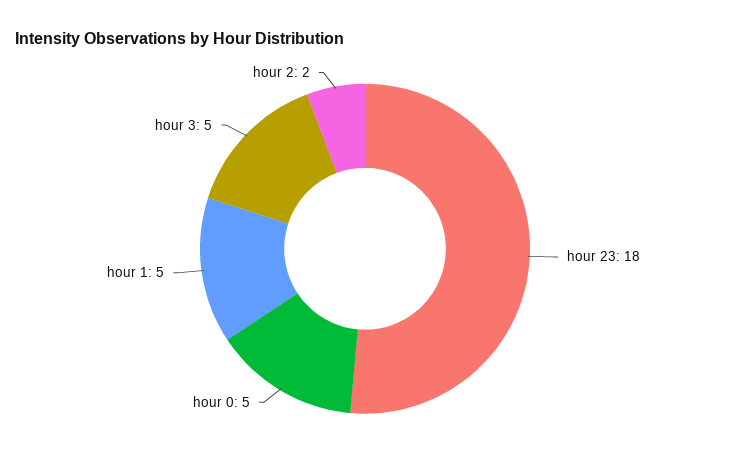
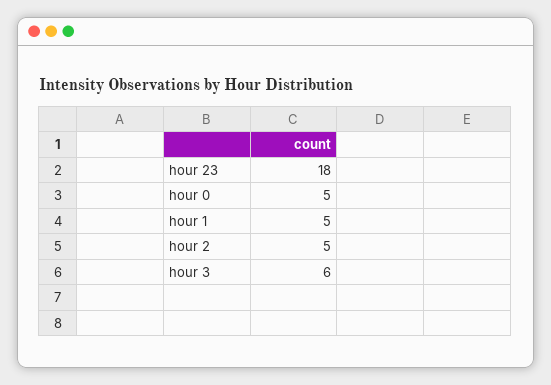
  {
    "hour 23": 18,
    "hour 0": 5,
    "hour 1": 5,
-   "hour 3": 5,
+   "hour 3": 6,
-   "hour 2": 2
+   "hour 2": 5
  }

